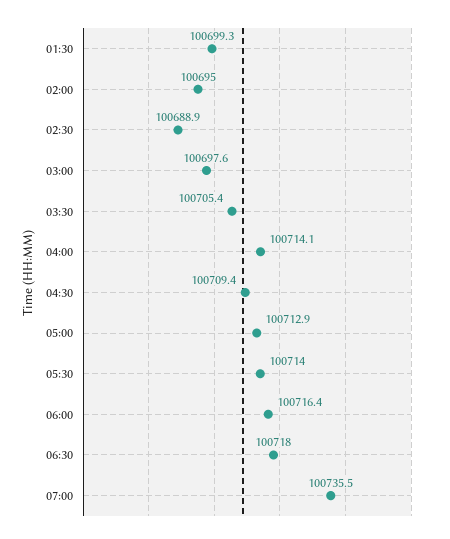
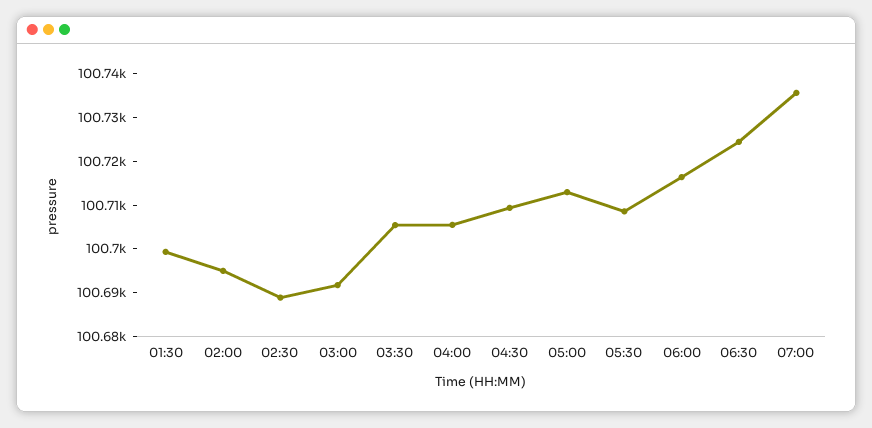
  {
    "01:30": 100699.3,
    "02:00": 100695,
    "02:30": 100688.9,
-   "03:00": 100697.6,
+   "03:00": 100692,
    "03:30": 100705.4,
-   "04:00": 100714.1,
+   "04:00": 100706,
    "04:30": 100709.4,
    "05:00": 100712.9,
-   "05:30": 100714,
+   "05:30": 100708,
    "06:00": 100716.4,
-   "06:30": 100718,
+   "06:30": 100724,
    "07:00": 100735.5
  }

